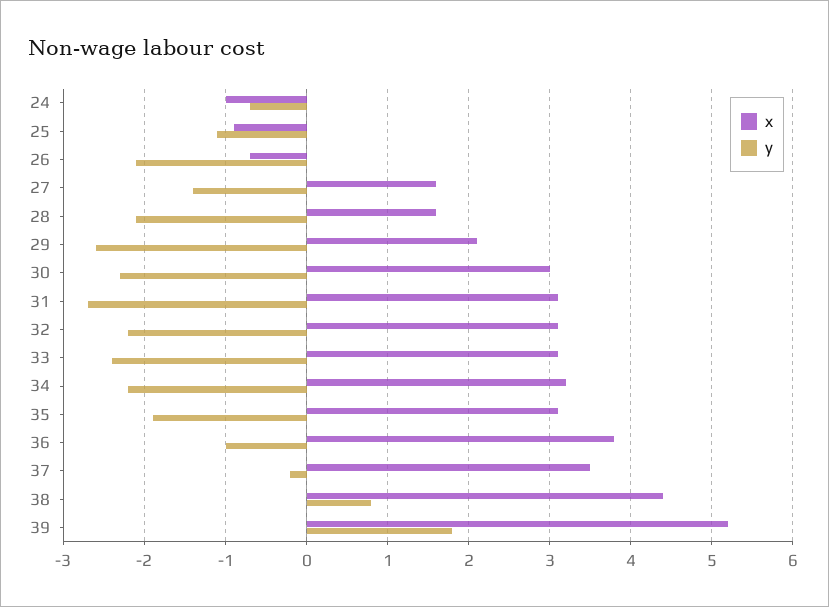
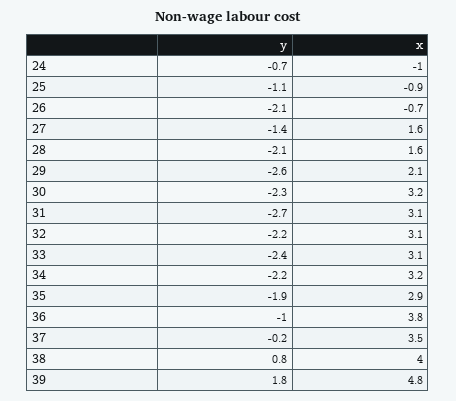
  {
    "x": {
      "24": -1,
      "25": -0.9,
      "26": -0.7,
      "27": 1.6,
      "28": 1.6,
      "29": 2.1,
-     "30": 3,
+     "30": 3.2,
      "31": 3.1,
      "32": 3.1,
      "33": 3.1,
      "34": 3.2,
-     "35": 3.1,
+     "35": 2.9,
      "36": 3.8,
      "37": 3.5,
-     "38": 4.4,
+     "38": 4,
-     "39": 5.2
+     "39": 4.8
    },
    "y": {
      "24": -0.7,
      "25": -1.1,
      "26": -2.1,
      "27": -1.4,
      "28": -2.1,
      "29": -2.6,
      "30": -2.3,
      "31": -2.7,
      "32": -2.2,
      "33": -2.4,
      "34": -2.2,
      "35": -1.9,
      "36": -1,
      "37": -0.2,
      "38": 0.8,
      "39": 1.8
    }
  }

